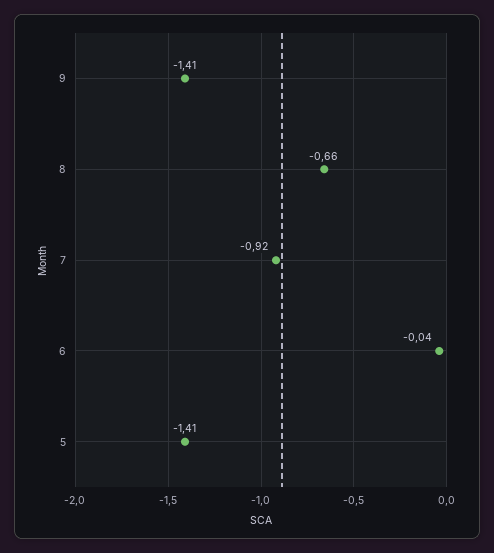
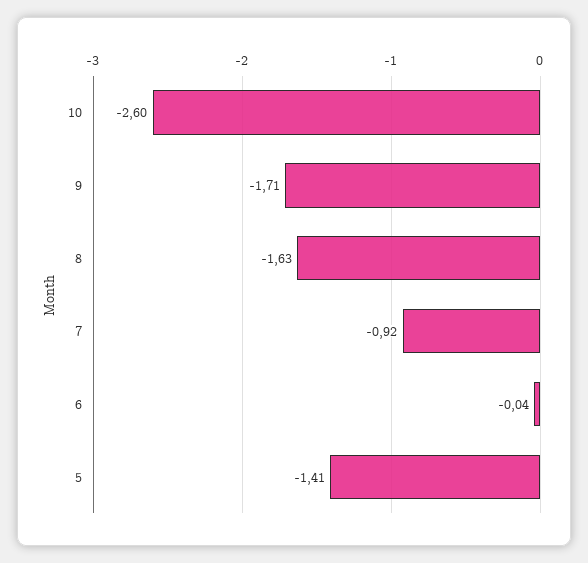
  {
-   "9": -1.41,
+   "9": -1.71,
-   "8": -0.66,
+   "8": -1.63,
    "7": -0.92,
    "6": -0.04,
-   "5": -1.41
+   "5": -1.41,
+   "10": -2.6
  }

